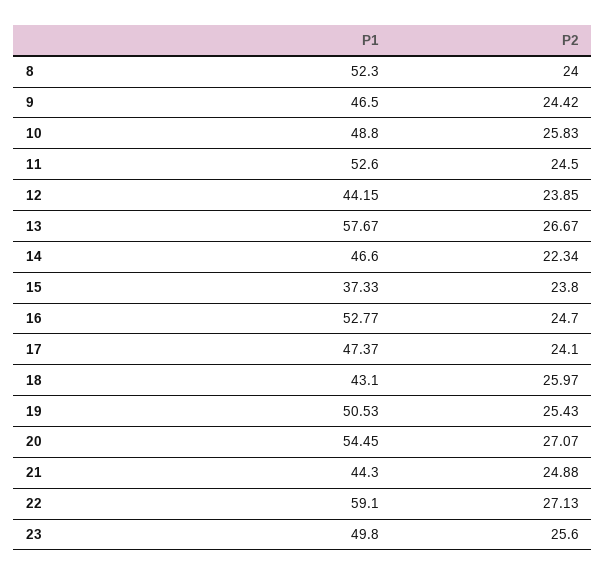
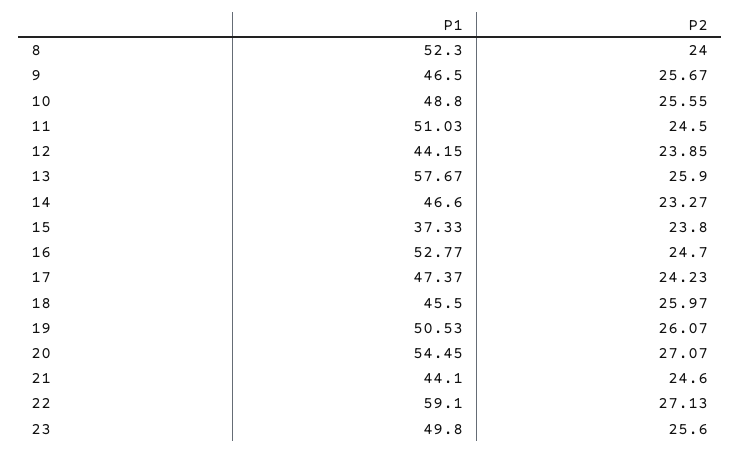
  {
    "P1": {
      "8": 52.3,
      "9": 46.5,
      "10": 48.8,
-     "11": 52.6,
+     "11": 51.03,
      "12": 44.15,
      "13": 57.67,
      "14": 46.6,
      "15": 37.33,
      "16": 52.77,
      "17": 47.37,
-     "18": 43.1,
+     "18": 45.5,
      "19": 50.53,
      "20": 54.45,
-     "21": 44.3,
+     "21": 44.1,
      "22": 59.1,
      "23": 49.8
    },
    "P2": {
      "8": 24,
-     "9": 24.42,
+     "9": 25.67,
-     "10": 25.83,
+     "10": 25.55,
      "11": 24.5,
      "12": 23.85,
-     "13": 26.67,
+     "13": 25.9,
-     "14": 22.34,
+     "14": 23.27,
      "15": 23.8,
      "16": 24.7,
-     "17": 24.1,
+     "17": 24.23,
      "18": 25.97,
-     "19": 25.43,
+     "19": 26.07,
      "20": 27.07,
-     "21": 24.88,
+     "21": 24.6,
      "22": 27.13,
      "23": 25.6
    }
  }

